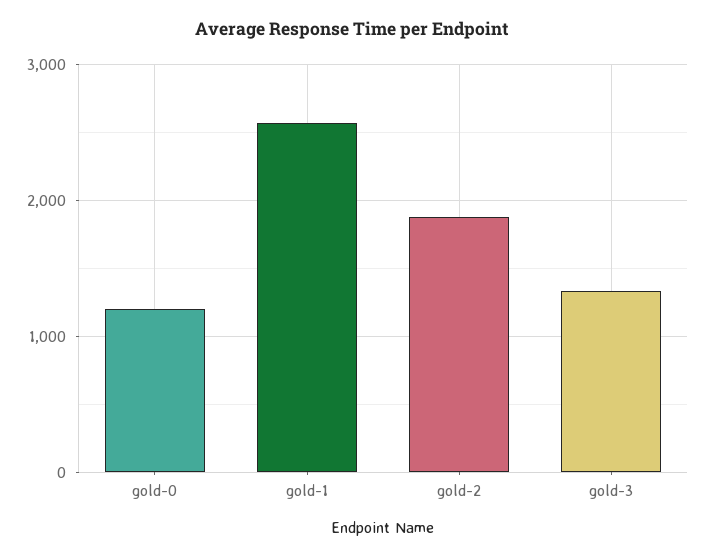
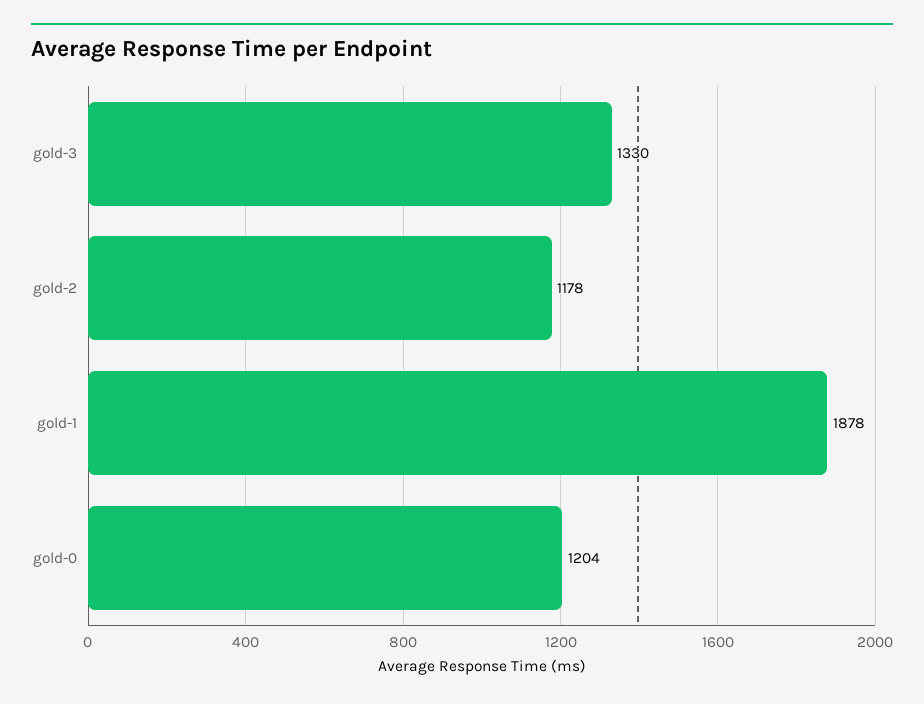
  {
    "gold-0": 1204,
-   "gold-1": 2600,
+   "gold-1": 1878,
-   "gold-2": 1900,
+   "gold-2": 1178,
    "gold-3": 1330
  }

